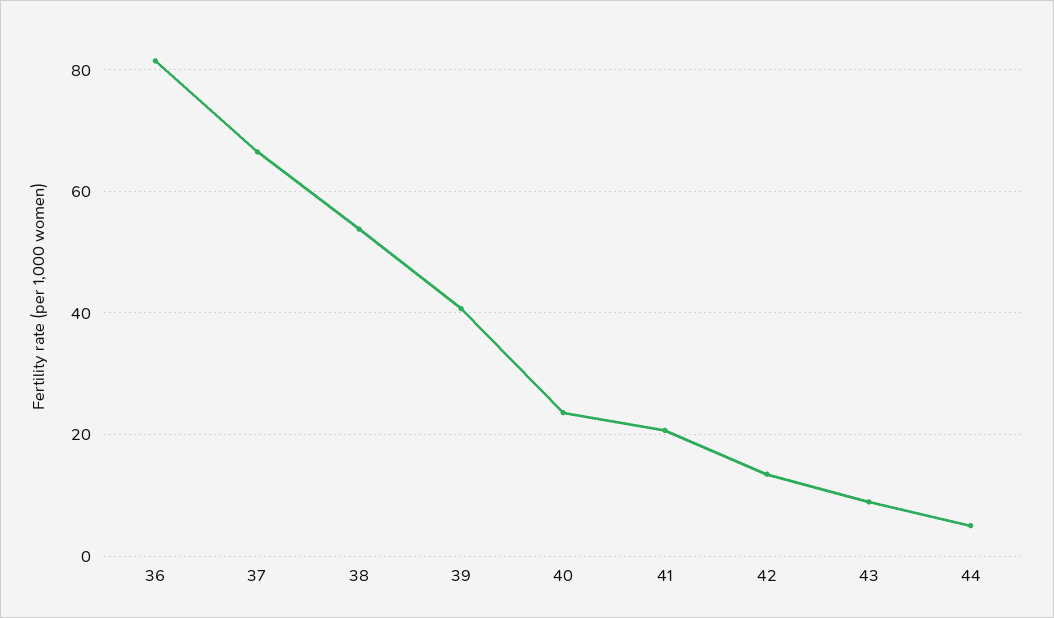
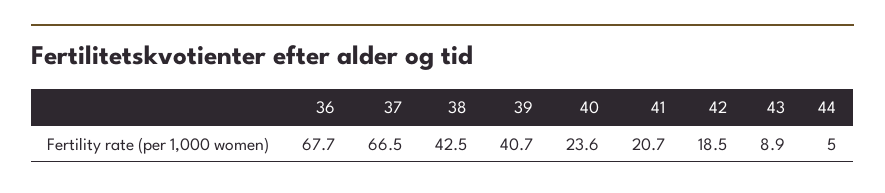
  {
-   "36": 82,
+   "36": 67.7,
    "37": 66.5,
-   "38": 54,
+   "38": 42.5,
    "39": 40.7,
    "40": 23.6,
    "41": 20.7,
-   "42": 14,
+   "42": 18.5,
    "43": 8.9,
    "44": 5
  }

